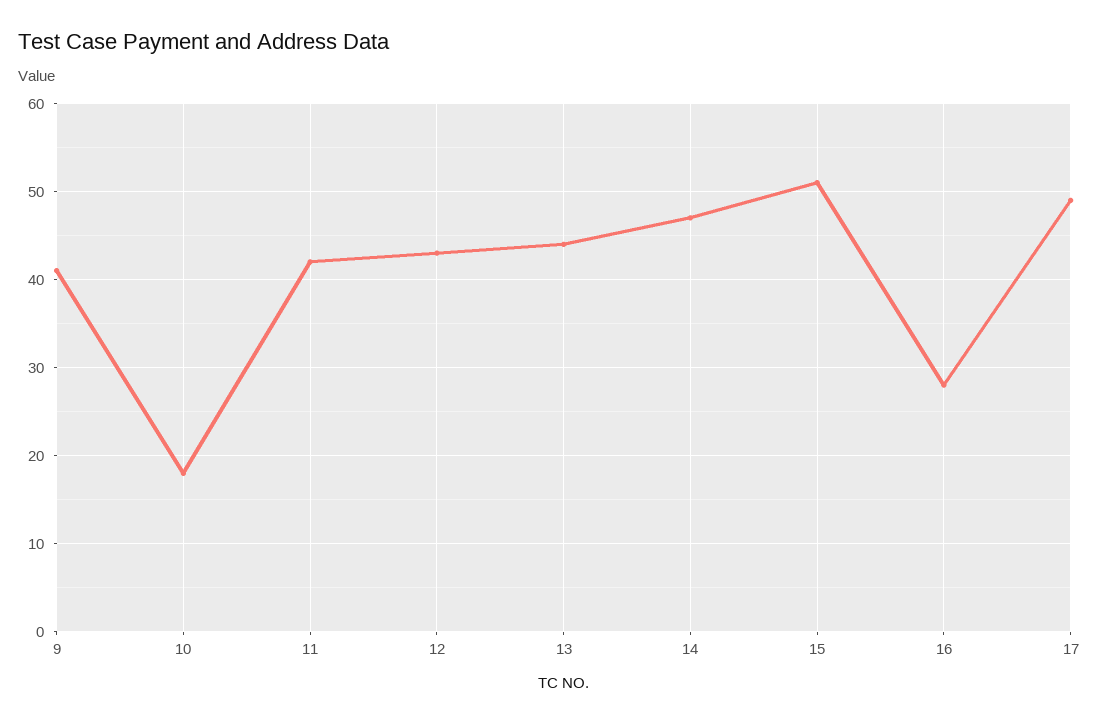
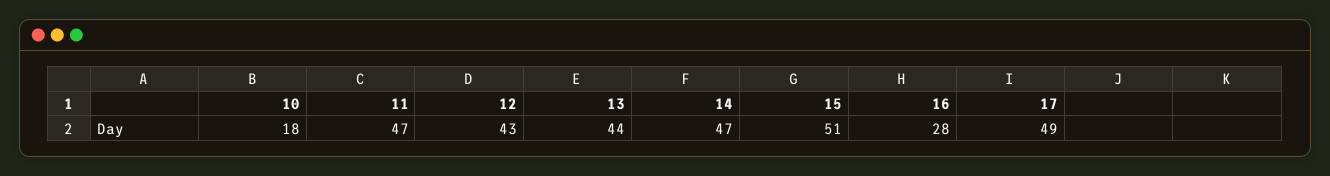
  {
-   "9": 41,
    "10": 18,
-   "11": 42,
+   "11": 47,
    "12": 43,
    "13": 44,
    "14": 47,
    "15": 51,
    "16": 28,
    "17": 49
  }

